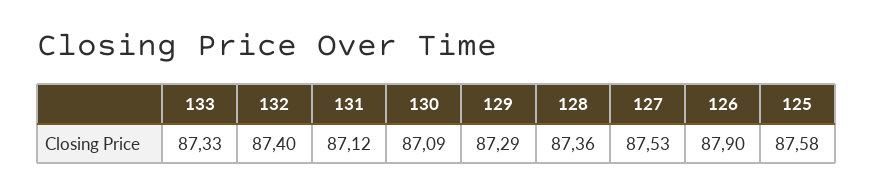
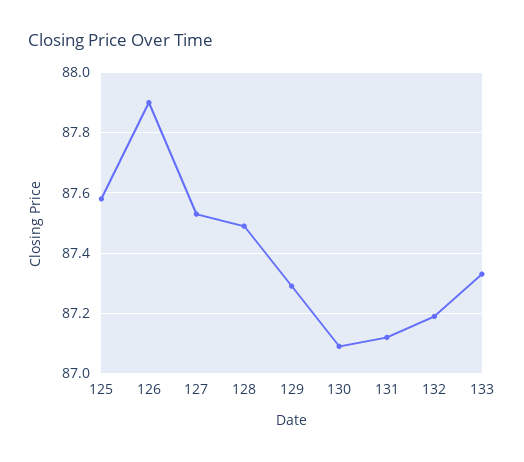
  {
    "133": 87.33,
-   "132": 87.4,
+   "132": 87.2,
    "131": 87.12,
    "130": 87.09,
    "129": 87.29,
-   "128": 87.36,
+   "128": 87.5,
    "127": 87.53,
    "126": 87.9,
    "125": 87.58
  }

